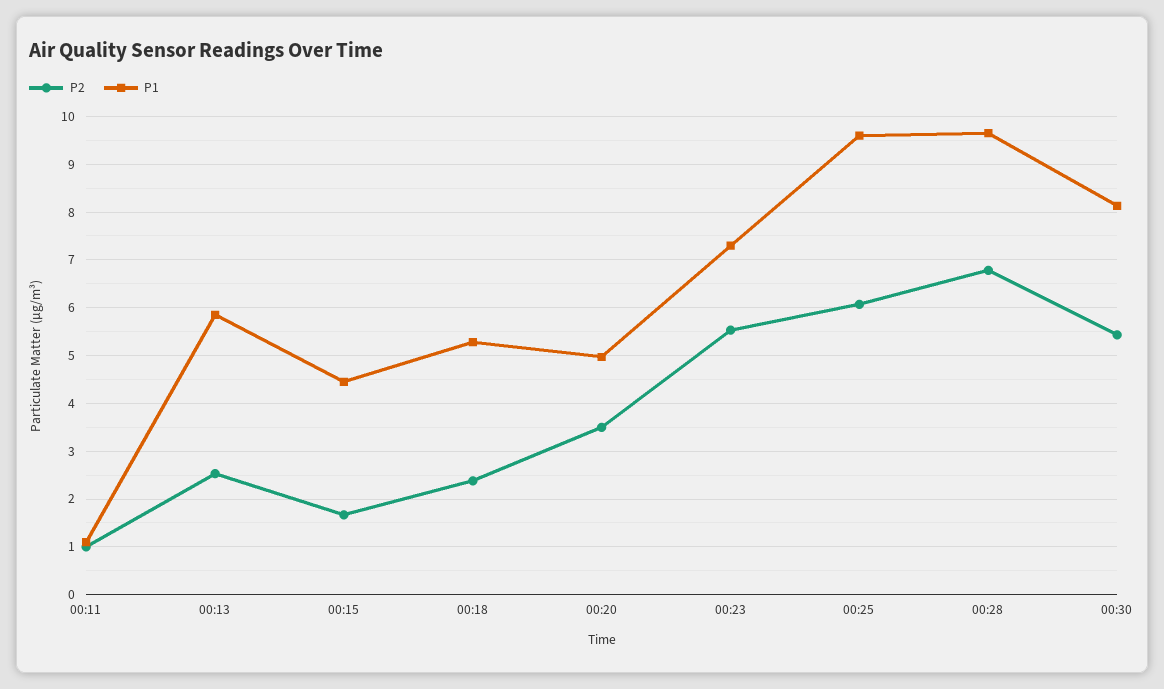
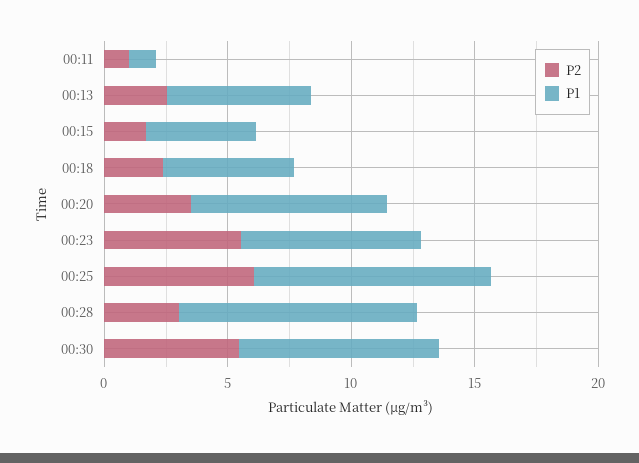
  {
    "P2": {
      "00:11": 1,
      "00:13": 2.6,
      "00:15": 1.6,
      "00:18": 2.4,
      "00:20": 3.6,
      "00:23": 5.6,
      "00:25": 6,
-     "00:28": 6.8,
+     "00:28": 3,
      "00:30": 5.4
    },
    "P1": {
      "00:11": 1.2,
      "00:13": 5.8,
      "00:15": 4.4,
      "00:18": 5.2,
-     "00:20": 5,
+     "00:20": 8,
      "00:23": 7.4,
      "00:25": 9.6,
      "00:28": 9.6,
      "00:30": 8.2
    }
  }

